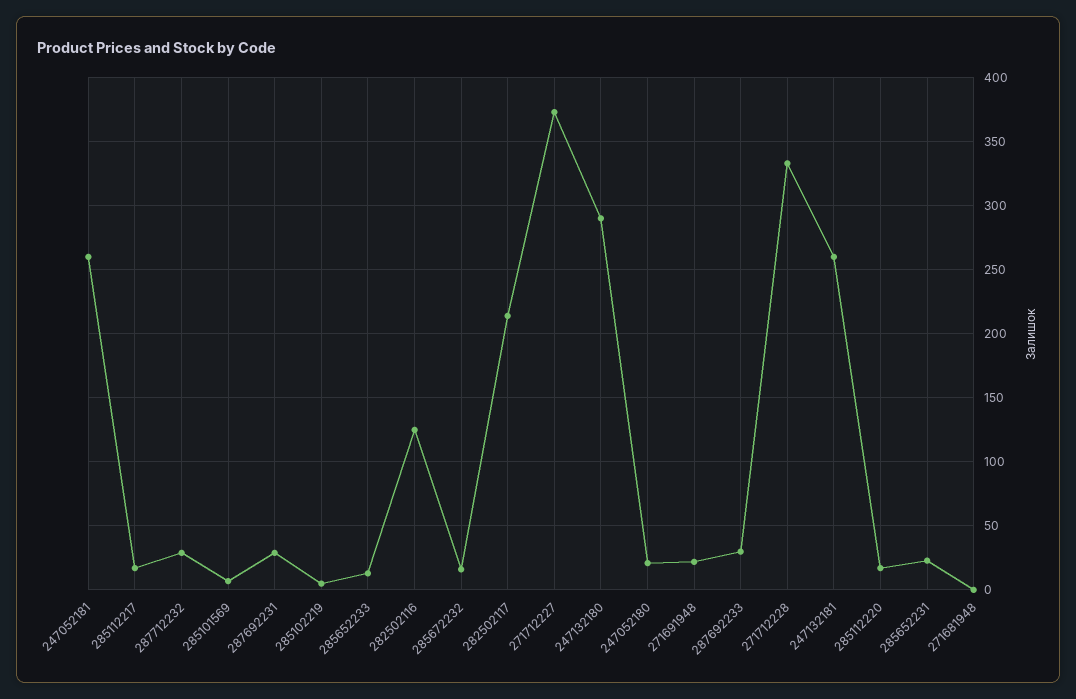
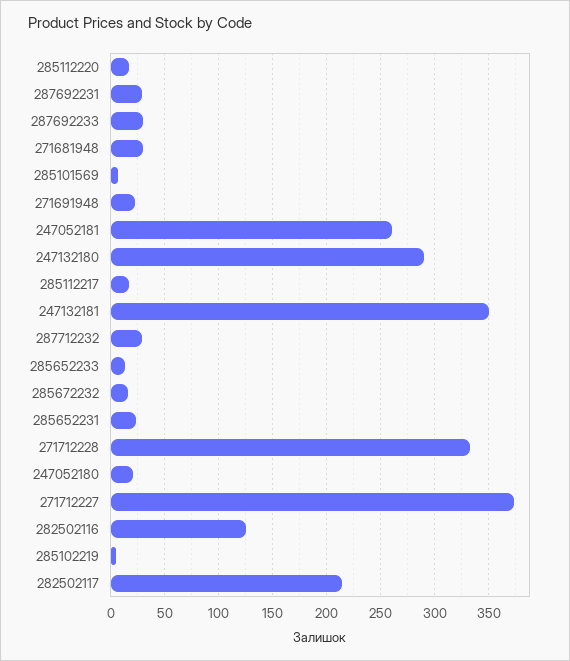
  {
    "247052181": 260,
    "285112217": 15,
    "287712232": 30,
    "285101569": 5,
    "287692231": 30,
    "285102219": 5,
    "285652233": 15,
    "282502116": 125,
    "285672232": 15,
    "282502117": 215,
    "271712227": 375,
    "247132180": 290,
    "247052180": 20,
    "271691948": 20,
    "287692233": 30,
    "271712228": 335,
-   "247132181": 260,
+   "247132181": 350,
    "285112220": 15,
    "285652231": 25,
-   "271681948": 0
+   "271681948": 30
  }

